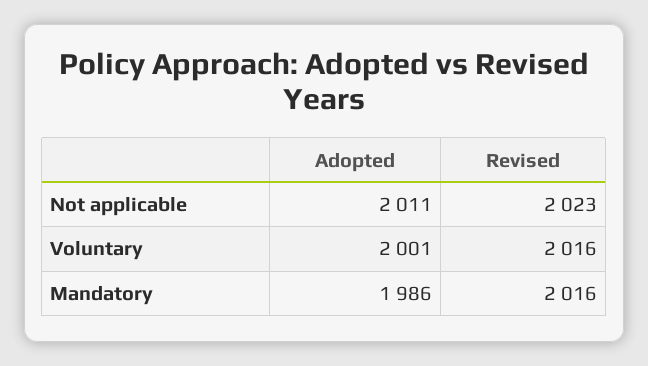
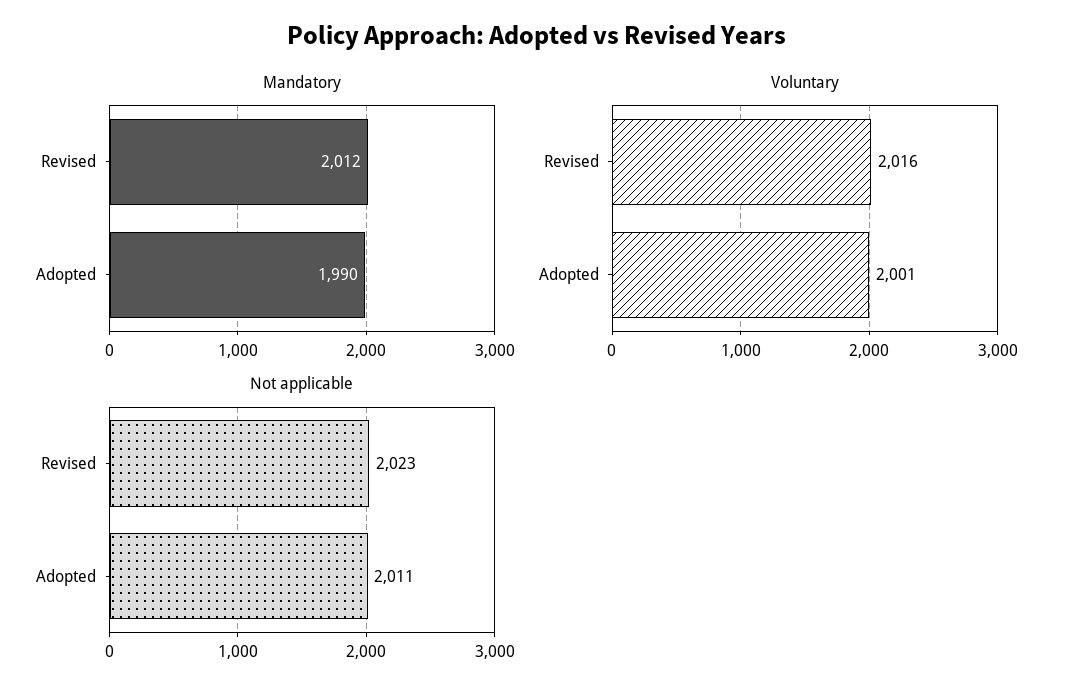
  {
    "Not applicable": {
      "Adopted": 2011,
      "Revised": 2023
    },
    "Voluntary": {
      "Adopted": 2001,
      "Revised": 2016
    },
    "Mandatory": {
-     "Adopted": 1986,
+     "Adopted": 1990,
-     "Revised": 2016
+     "Revised": 2012
    }
  }

